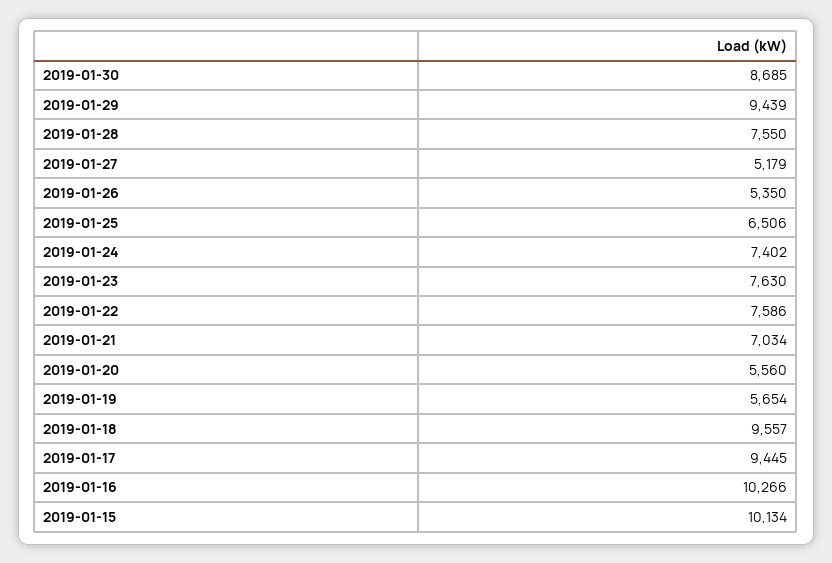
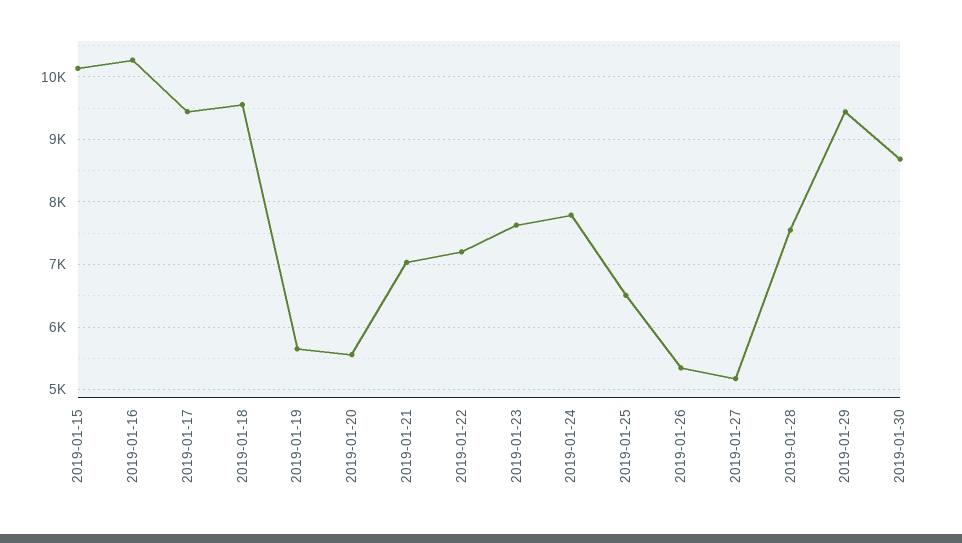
  {
    "2019-01-30": 8685,
    "2019-01-29": 9439,
    "2019-01-28": 7550,
    "2019-01-27": 5179,
    "2019-01-26": 5350,
    "2019-01-25": 6506,
-   "2019-01-24": 7402,
+   "2019-01-24": 7800,
    "2019-01-23": 7630,
-   "2019-01-22": 7586,
+   "2019-01-22": 7200,
    "2019-01-21": 7034,
    "2019-01-20": 5560,
    "2019-01-19": 5654,
    "2019-01-18": 9557,
    "2019-01-17": 9445,
    "2019-01-16": 10266,
    "2019-01-15": 10134
  }

